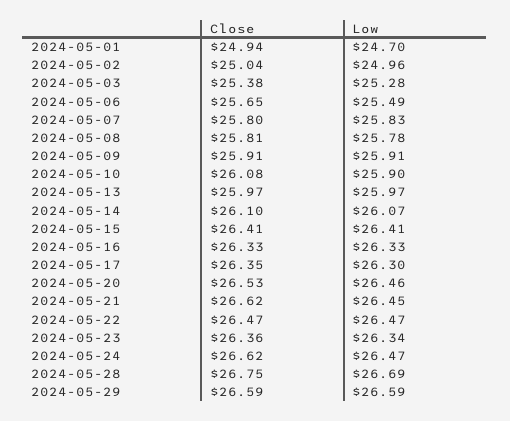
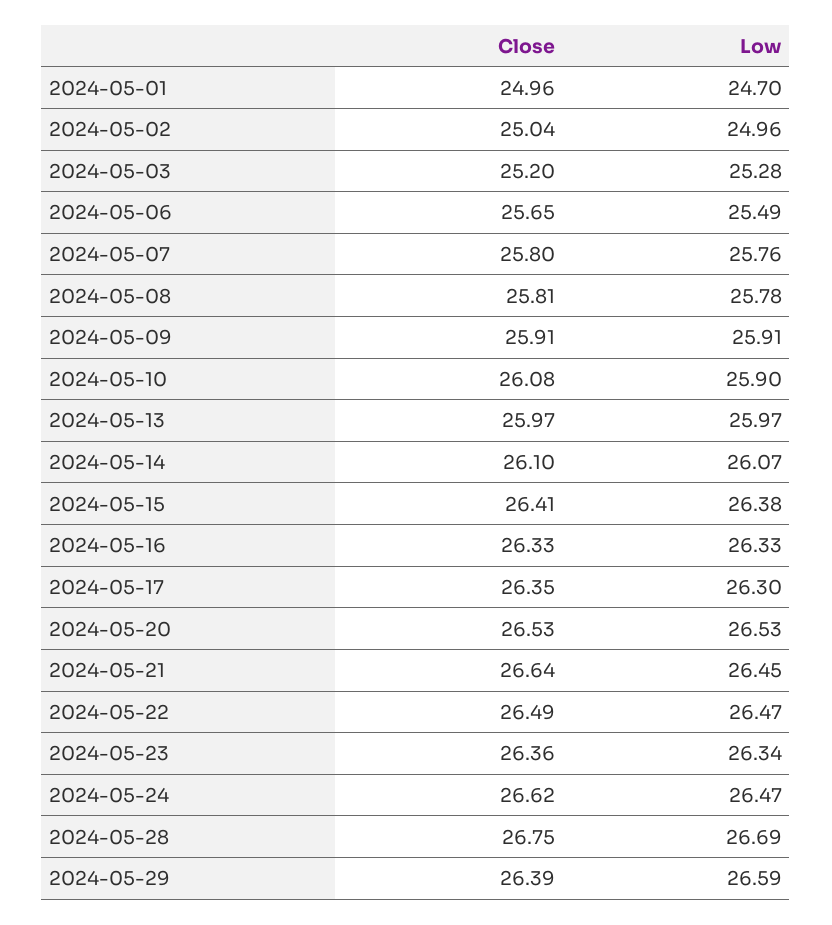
  {
    "Close": {
-     "2024-05-01": 24.94,
+     "2024-05-01": 24.96,
      "2024-05-02": 25.04,
-     "2024-05-03": 25.38,
+     "2024-05-03": 25.2,
      "2024-05-06": 25.65,
      "2024-05-07": 25.8,
      "2024-05-08": 25.81,
      "2024-05-09": 25.91,
      "2024-05-10": 26.08,
      "2024-05-13": 25.97,
      "2024-05-14": 26.1,
      "2024-05-15": 26.41,
      "2024-05-16": 26.33,
      "2024-05-17": 26.35,
      "2024-05-20": 26.53,
-     "2024-05-21": 26.62,
+     "2024-05-21": 26.64,
-     "2024-05-22": 26.47,
+     "2024-05-22": 26.49,
      "2024-05-23": 26.36,
      "2024-05-24": 26.62,
      "2024-05-28": 26.75,
-     "2024-05-29": 26.59
+     "2024-05-29": 26.39
    },
    "Low": {
      "2024-05-01": 24.7,
      "2024-05-02": 24.96,
      "2024-05-03": 25.28,
      "2024-05-06": 25.49,
-     "2024-05-07": 25.83,
+     "2024-05-07": 25.76,
      "2024-05-08": 25.78,
      "2024-05-09": 25.91,
      "2024-05-10": 25.9,
      "2024-05-13": 25.97,
      "2024-05-14": 26.07,
-     "2024-05-15": 26.41,
+     "2024-05-15": 26.38,
      "2024-05-16": 26.33,
      "2024-05-17": 26.3,
-     "2024-05-20": 26.46,
+     "2024-05-20": 26.53,
      "2024-05-21": 26.45,
      "2024-05-22": 26.47,
      "2024-05-23": 26.34,
      "2024-05-24": 26.47,
      "2024-05-28": 26.69,
      "2024-05-29": 26.59
    }
  }

